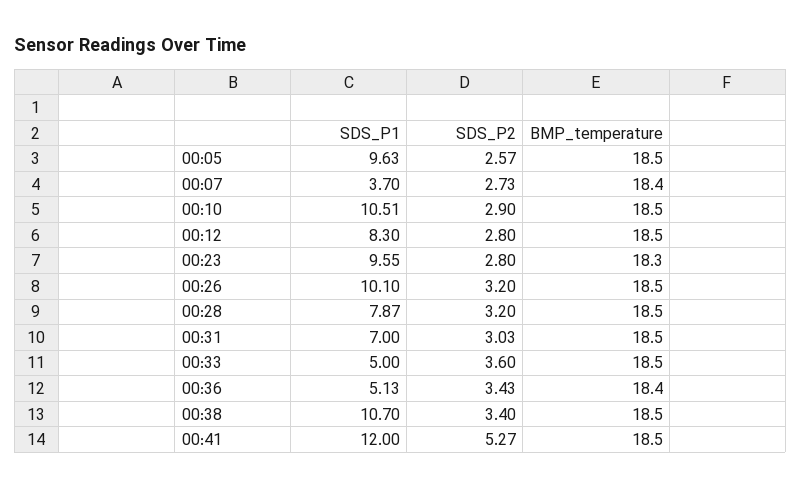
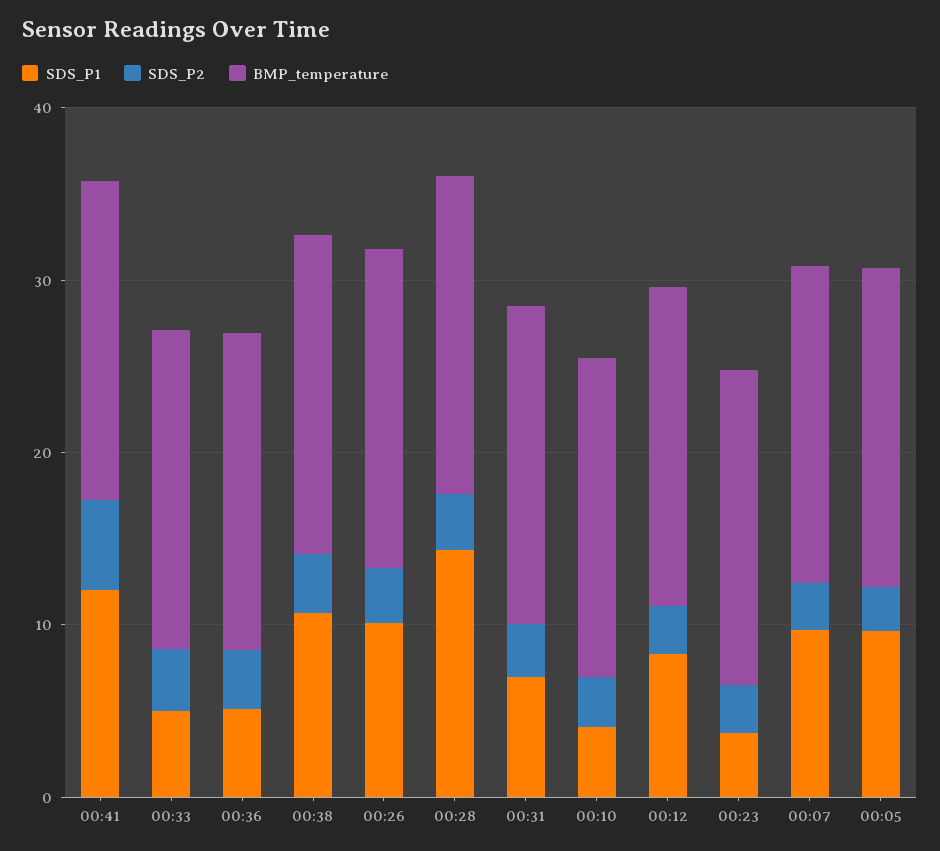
  {
    "SDS_P1": {
      "00:05": 9.63,
-     "00:07": 3.7,
+     "00:07": 10,
-     "00:10": 10.51,
+     "00:10": 4,
      "00:12": 8.3,
-     "00:23": 9.55,
+     "00:23": 4,
      "00:26": 10.1,
-     "00:28": 7.87,
+     "00:28": 14,
      "00:31": 7,
      "00:33": 5,
      "00:36": 5.13,
      "00:38": 10.7,
      "00:41": 12
    },
    "SDS_P2": {
      "00:05": 2.57,
      "00:07": 2.73,
      "00:10": 2.9,
      "00:12": 2.8,
      "00:23": 2.8,
      "00:26": 3.2,
      "00:28": 3.2,
      "00:31": 3.03,
      "00:33": 3.6,
      "00:36": 3.43,
      "00:38": 3.4,
      "00:41": 5.27
    },
    "BMP_temperature": {
      "00:05": 18.5,
      "00:07": 18.4,
      "00:10": 18.5,
      "00:12": 18.5,
      "00:23": 18.3,
      "00:26": 18.5,
      "00:28": 18.5,
      "00:31": 18.5,
      "00:33": 18.5,
      "00:36": 18.4,
      "00:38": 18.5,
      "00:41": 18.5
    }
  }

